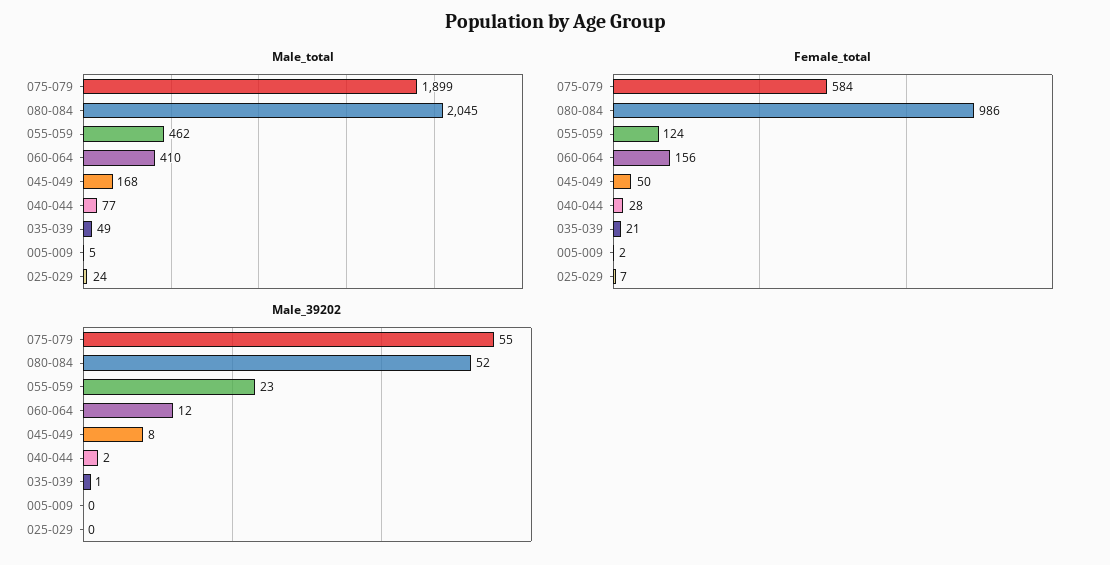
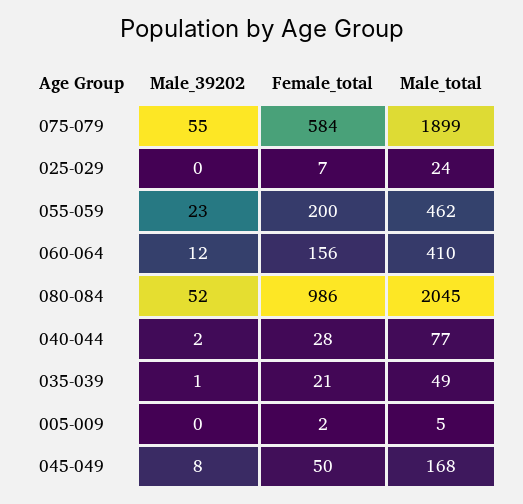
  {
    "Male_total": {
      "075-079": 1899,
      "080-084": 2045,
      "055-059": 462,
      "060-064": 410,
      "045-049": 168,
      "040-044": 77,
      "035-039": 49,
      "005-009": 5,
      "025-029": 24
    },
    "Female_total": {
      "075-079": 584,
      "080-084": 986,
-     "055-059": 124,
+     "055-059": 200,
      "060-064": 156,
      "045-049": 50,
      "040-044": 28,
      "035-039": 21,
      "005-009": 2,
      "025-029": 7
    },
    "Male_39202": {
      "075-079": 55,
      "080-084": 52,
      "055-059": 23,
      "060-064": 12,
      "045-049": 8,
      "040-044": 2,
      "035-039": 1,
      "005-009": 0,
      "025-029": 0
    }
  }

